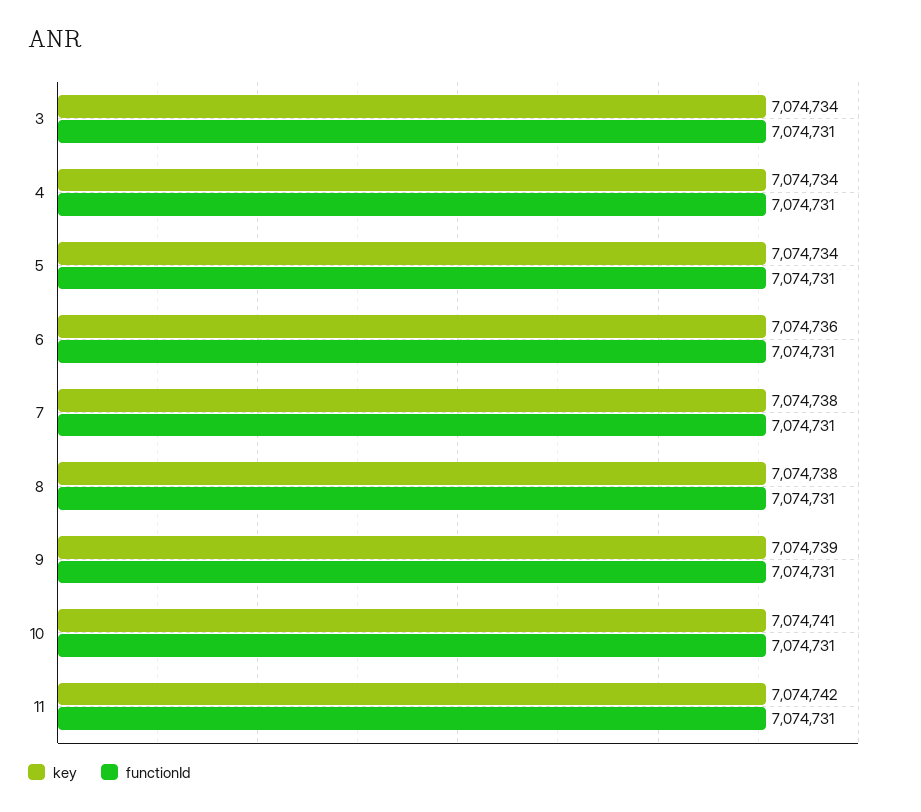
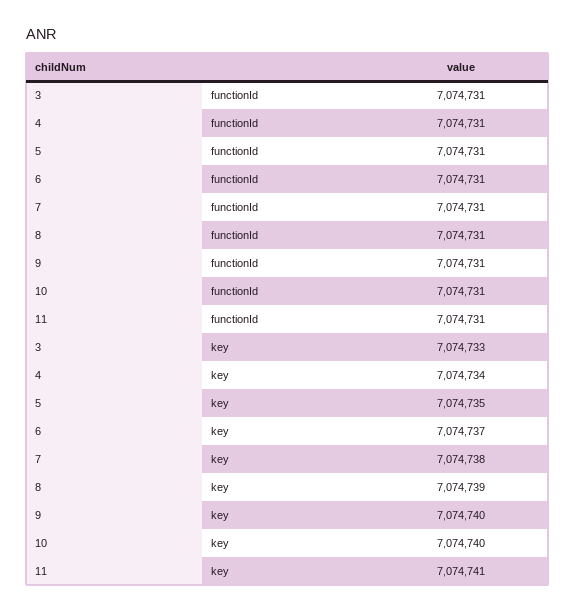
  {
    "key": {
-     "3": 7074734,
+     "3": 7074733,
      "4": 7074734,
-     "5": 7074734,
+     "5": 7074735,
-     "6": 7074736,
+     "6": 7074737,
      "7": 7074738,
-     "8": 7074738,
+     "8": 7074739,
-     "9": 7074739,
+     "9": 7074740,
-     "10": 7074741,
+     "10": 7074740,
-     "11": 7074742
+     "11": 7074741
    },
    "functionId": {
      "3": 7074731,
      "4": 7074731,
      "5": 7074731,
      "6": 7074731,
      "7": 7074731,
      "8": 7074731,
      "9": 7074731,
      "10": 7074731,
      "11": 7074731
    }
  }

